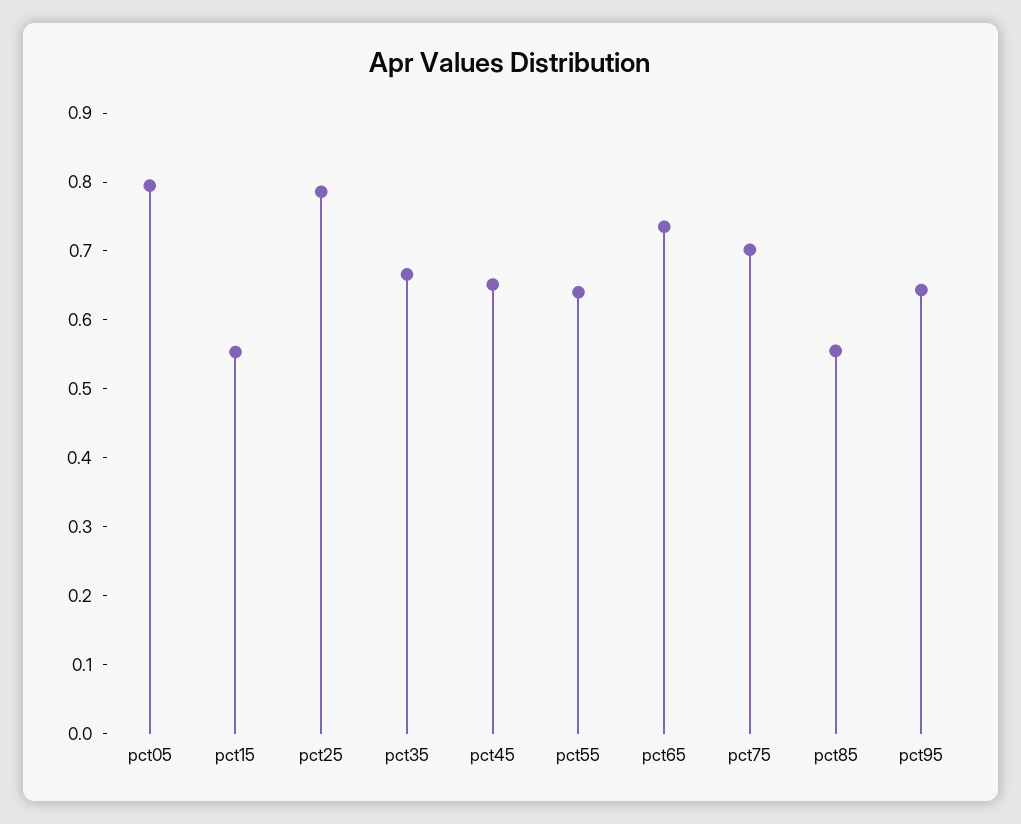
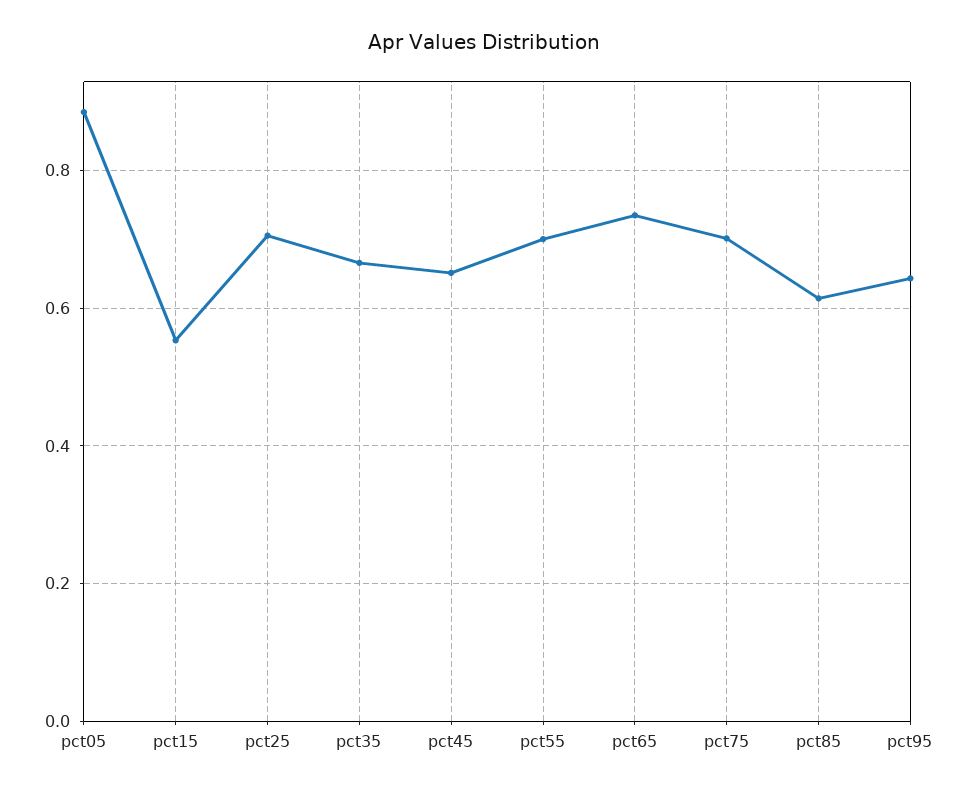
  {
-   "pct05": 0.8,
+   "pct05": 0.88,
    "pct15": 0.56,
-   "pct25": 0.78,
+   "pct25": 0.7,
    "pct35": 0.66,
    "pct45": 0.66,
-   "pct55": 0.64,
+   "pct55": 0.7,
    "pct65": 0.74,
    "pct75": 0.7,
-   "pct85": 0.56,
+   "pct85": 0.62,
    "pct95": 0.64
  }

